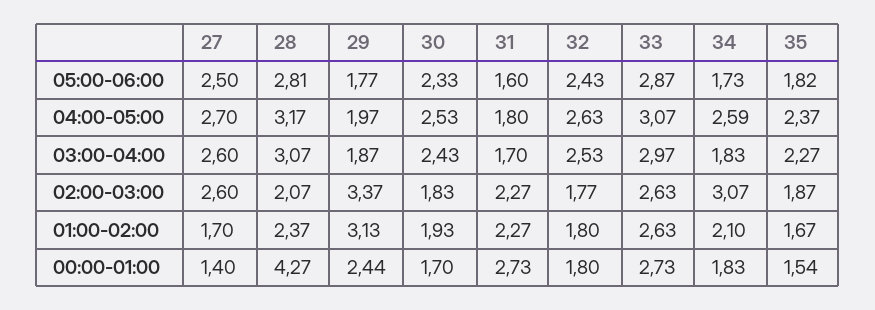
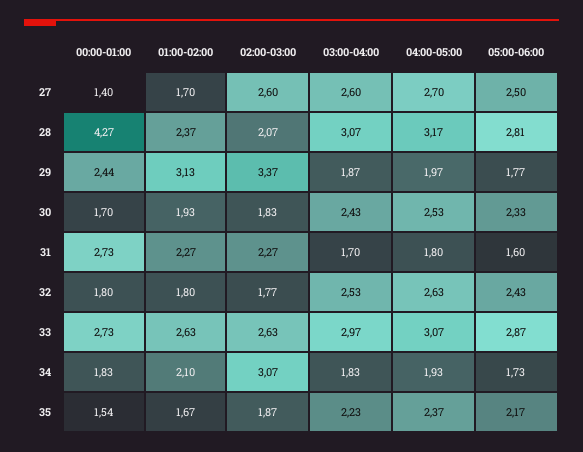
  {
    "27": {
      "05:00-06:00": 2.5,
      "04:00-05:00": 2.7,
      "03:00-04:00": 2.6,
      "02:00-03:00": 2.6,
      "01:00-02:00": 1.7,
      "00:00-01:00": 1.4
    },
    "28": {
      "05:00-06:00": 2.81,
      "04:00-05:00": 3.17,
      "03:00-04:00": 3.07,
      "02:00-03:00": 2.07,
      "01:00-02:00": 2.37,
      "00:00-01:00": 4.27
    },
    "29": {
      "05:00-06:00": 1.77,
      "04:00-05:00": 1.97,
      "03:00-04:00": 1.87,
      "02:00-03:00": 3.37,
      "01:00-02:00": 3.13,
      "00:00-01:00": 2.44
    },
    "30": {
      "05:00-06:00": 2.33,
      "04:00-05:00": 2.53,
      "03:00-04:00": 2.43,
      "02:00-03:00": 1.83,
      "01:00-02:00": 1.93,
      "00:00-01:00": 1.7
    },
    "31": {
      "05:00-06:00": 1.6,
      "04:00-05:00": 1.8,
      "03:00-04:00": 1.7,
      "02:00-03:00": 2.27,
      "01:00-02:00": 2.27,
      "00:00-01:00": 2.73
    },
    "32": {
      "05:00-06:00": 2.43,
      "04:00-05:00": 2.63,
      "03:00-04:00": 2.53,
      "02:00-03:00": 1.77,
      "01:00-02:00": 1.8,
      "00:00-01:00": 1.8
    },
    "33": {
      "05:00-06:00": 2.87,
      "04:00-05:00": 3.07,
      "03:00-04:00": 2.97,
      "02:00-03:00": 2.63,
      "01:00-02:00": 2.63,
      "00:00-01:00": 2.73
    },
    "34": {
      "05:00-06:00": 1.73,
-     "04:00-05:00": 2.59,
+     "04:00-05:00": 1.93,
      "03:00-04:00": 1.83,
      "02:00-03:00": 3.07,
      "01:00-02:00": 2.1,
      "00:00-01:00": 1.83
    },
    "35": {
-     "05:00-06:00": 1.82,
+     "05:00-06:00": 2.17,
      "04:00-05:00": 2.37,
-     "03:00-04:00": 2.27,
+     "03:00-04:00": 2.23,
      "02:00-03:00": 1.87,
      "01:00-02:00": 1.67,
      "00:00-01:00": 1.54
    }
  }

